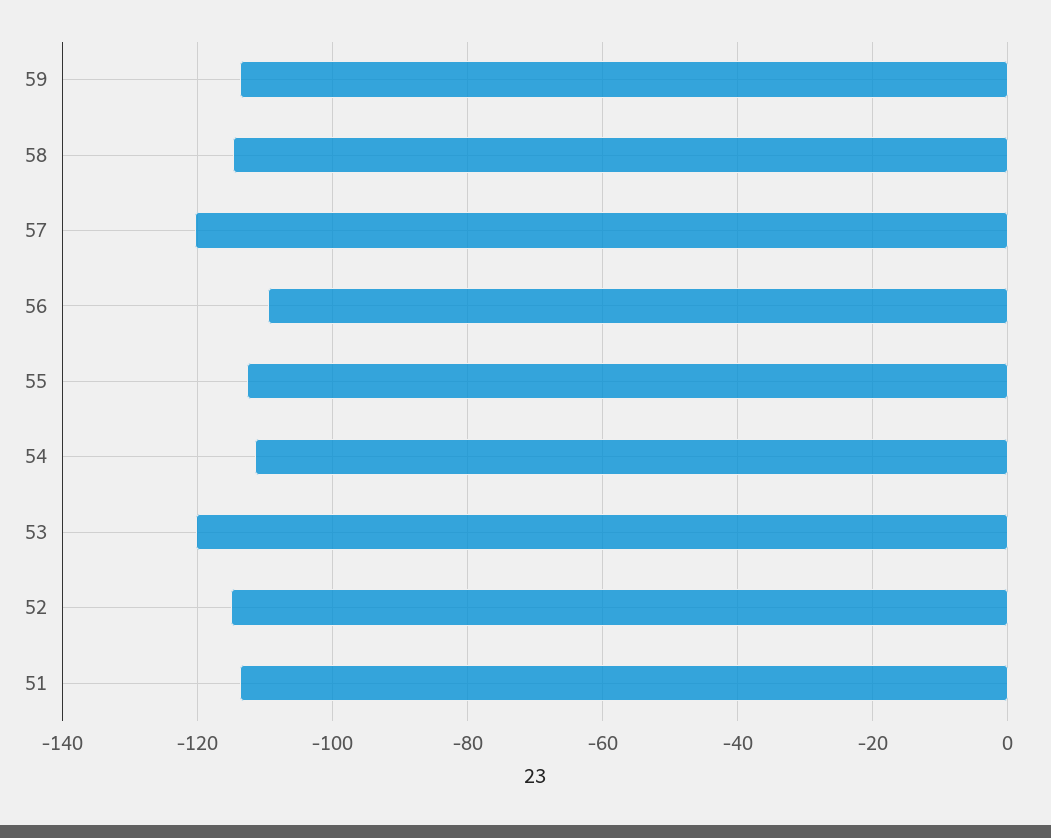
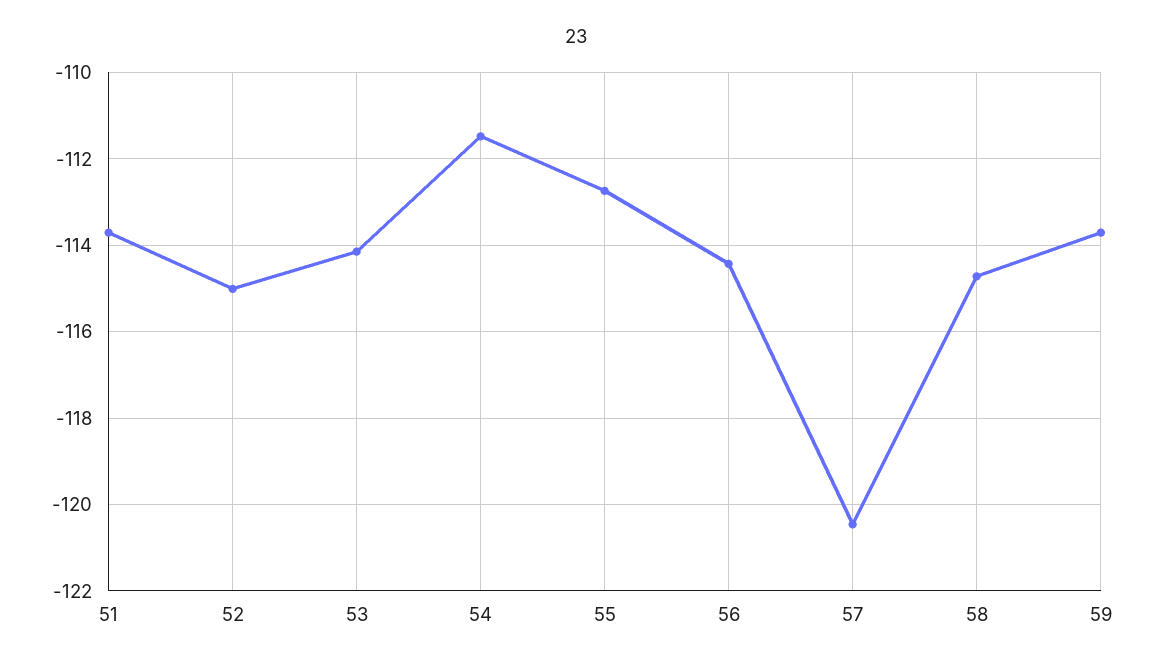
  {
    "59": -113.8,
    "58": -114.8,
    "57": -120.4,
-   "56": -110,
+   "56": -114.4,
    "55": -112.8,
    "54": -111.4,
-   "53": -120,
+   "53": -114.2,
    "52": -115,
    "51": -113.8
  }

